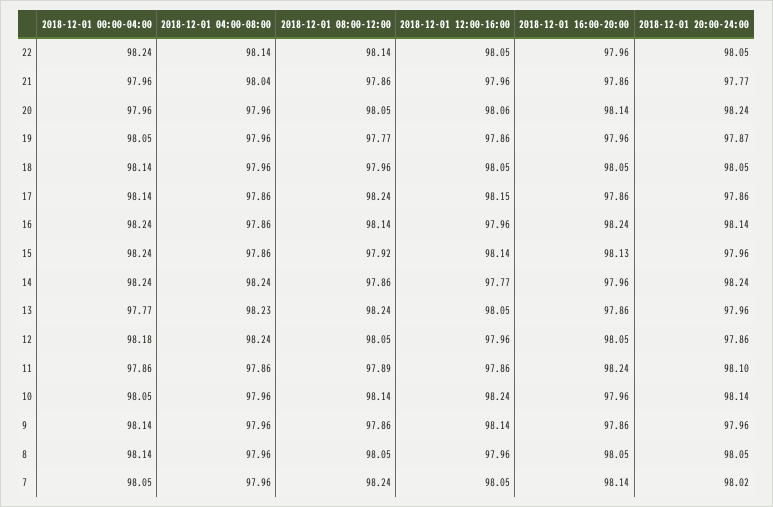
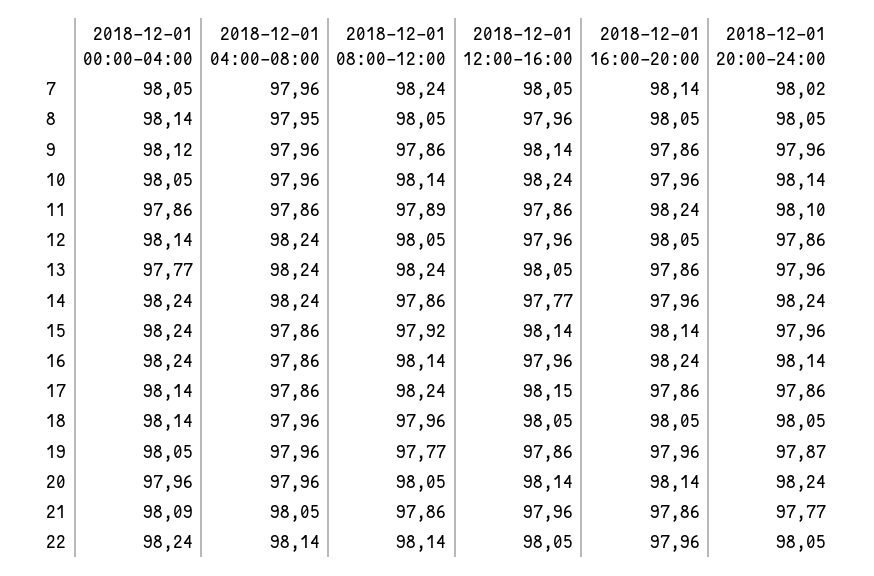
  {
    "2018-12-01 00:00-04:00": {
      "22": 98.24,
-     "21": 97.96,
+     "21": 98.09,
      "20": 97.96,
      "19": 98.05,
      "18": 98.14,
      "17": 98.14,
      "16": 98.24,
      "15": 98.24,
      "14": 98.24,
      "13": 97.77,
-     "12": 98.18,
+     "12": 98.14,
      "11": 97.86,
      "10": 98.05,
-     "9": 98.14,
+     "9": 98.12,
      "8": 98.14,
      "7": 98.05
    },
    "2018-12-01 04:00-08:00": {
      "22": 98.14,
-     "21": 98.04,
+     "21": 98.05,
      "20": 97.96,
      "19": 97.96,
      "18": 97.96,
      "17": 97.86,
      "16": 97.86,
      "15": 97.86,
      "14": 98.24,
-     "13": 98.23,
+     "13": 98.24,
      "12": 98.24,
      "11": 97.86,
      "10": 97.96,
      "9": 97.96,
-     "8": 97.96,
+     "8": 97.95,
      "7": 97.96
    },
    "2018-12-01 08:00-12:00": {
      "22": 98.14,
      "21": 97.86,
      "20": 98.05,
      "19": 97.77,
      "18": 97.96,
      "17": 98.24,
      "16": 98.14,
      "15": 97.92,
      "14": 97.86,
      "13": 98.24,
      "12": 98.05,
      "11": 97.89,
      "10": 98.14,
      "9": 97.86,
      "8": 98.05,
      "7": 98.24
    },
    "2018-12-01 12:00-16:00": {
      "22": 98.05,
      "21": 97.96,
-     "20": 98.06,
+     "20": 98.14,
      "19": 97.86,
      "18": 98.05,
      "17": 98.15,
      "16": 97.96,
      "15": 98.14,
      "14": 97.77,
      "13": 98.05,
      "12": 97.96,
      "11": 97.86,
      "10": 98.24,
      "9": 98.14,
      "8": 97.96,
      "7": 98.05
    },
    "2018-12-01 16:00-20:00": {
      "22": 97.96,
      "21": 97.86,
      "20": 98.14,
      "19": 97.96,
      "18": 98.05,
      "17": 97.86,
      "16": 98.24,
-     "15": 98.13,
+     "15": 98.14,
      "14": 97.96,
      "13": 97.86,
      "12": 98.05,
      "11": 98.24,
      "10": 97.96,
      "9": 97.86,
      "8": 98.05,
      "7": 98.14
    },
    "2018-12-01 20:00-24:00": {
      "22": 98.05,
      "21": 97.77,
      "20": 98.24,
      "19": 97.87,
      "18": 98.05,
      "17": 97.86,
      "16": 98.14,
      "15": 97.96,
      "14": 98.24,
      "13": 97.96,
      "12": 97.86,
      "11": 98.1,
      "10": 98.14,
      "9": 97.96,
      "8": 98.05,
      "7": 98.02
    }
  }

